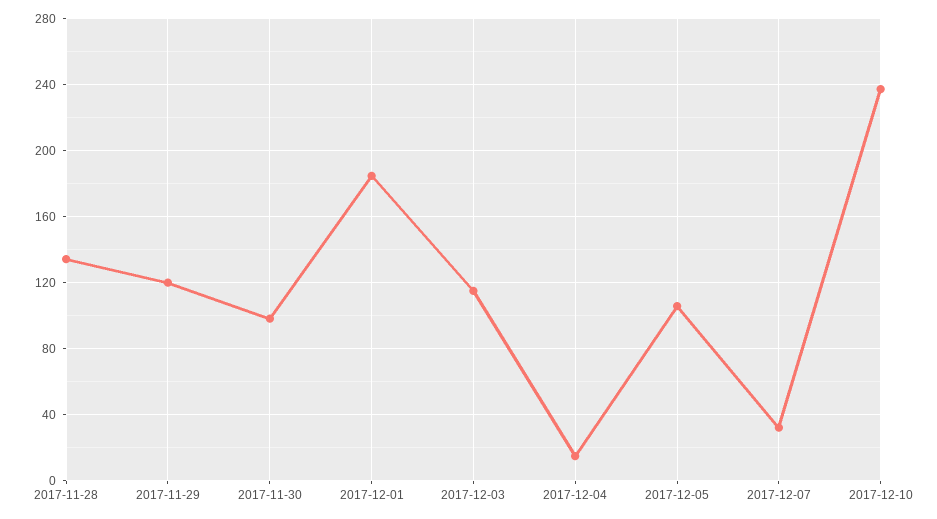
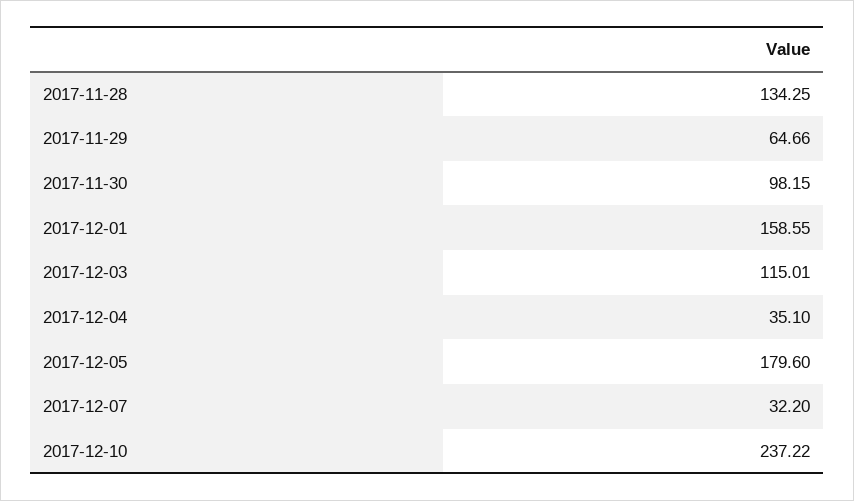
  {
    "2017-11-28": 134.25,
-   "2017-11-29": 120,
+   "2017-11-29": 64.66,
    "2017-11-30": 98.15,
-   "2017-12-01": 185,
+   "2017-12-01": 158.55,
    "2017-12-03": 115.01,
-   "2017-12-04": 15,
+   "2017-12-04": 35.1,
-   "2017-12-05": 105,
+   "2017-12-05": 179.6,
    "2017-12-07": 32.2,
    "2017-12-10": 237.22
  }

